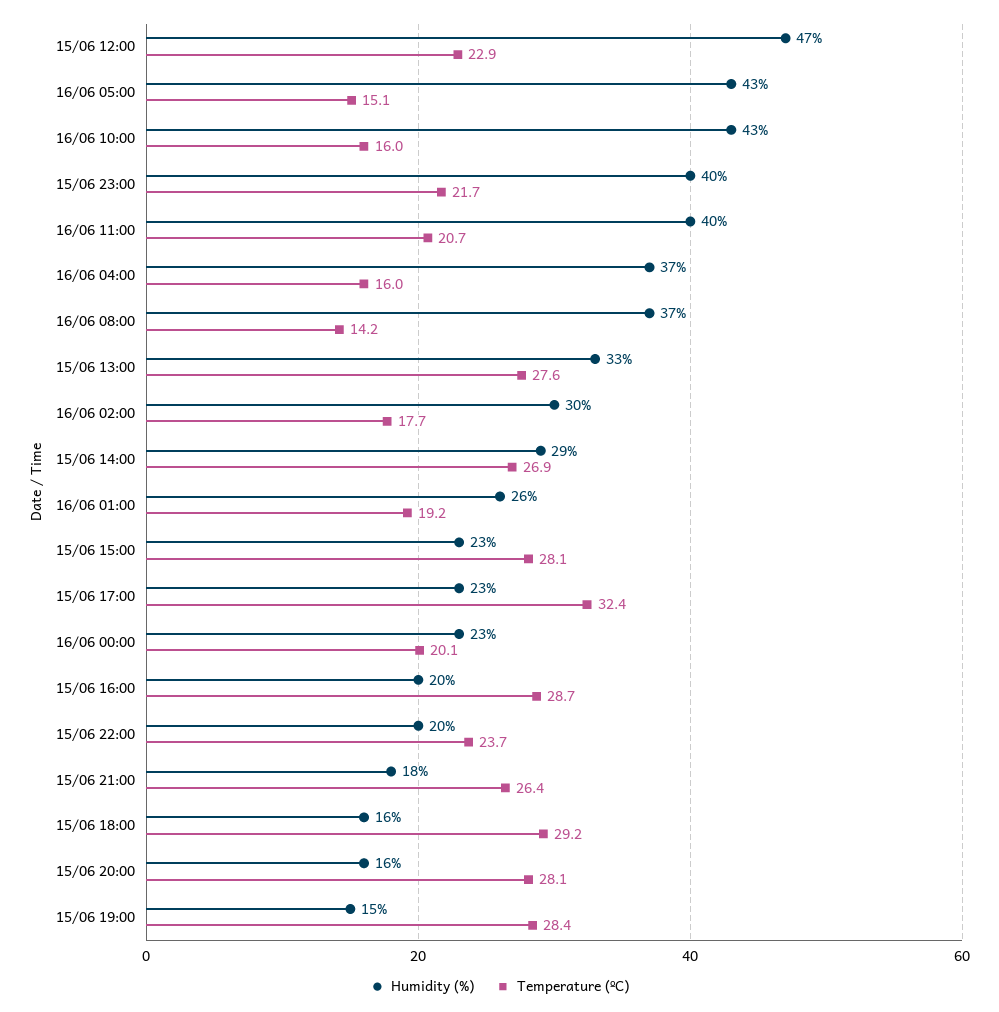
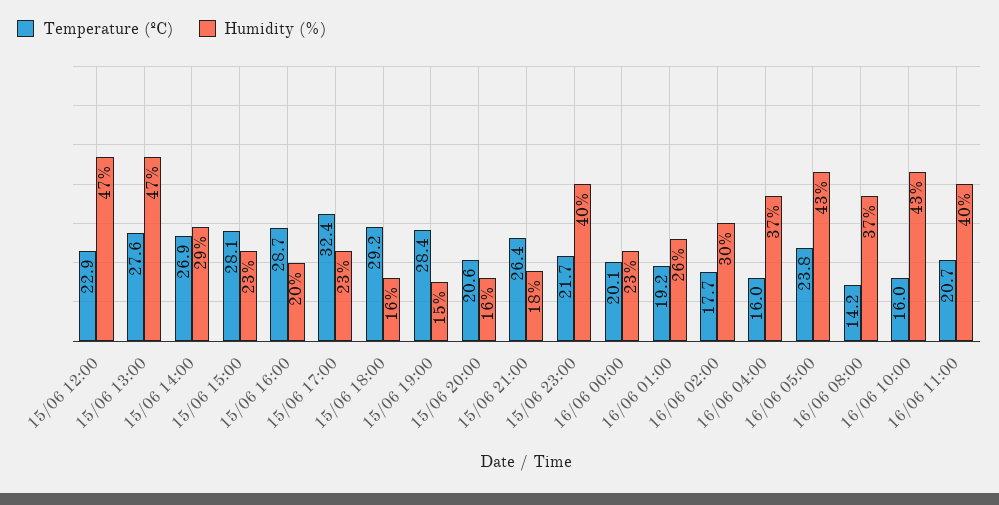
  {
    "Humidity (%)": {
      "15/06 12:00": 47,
      "16/06 05:00": 43,
      "16/06 10:00": 43,
      "15/06 23:00": 40,
      "16/06 11:00": 40,
      "16/06 04:00": 37,
      "16/06 08:00": 37,
-     "15/06 13:00": 33,
+     "15/06 13:00": 47,
      "16/06 02:00": 30,
      "15/06 14:00": 29,
      "16/06 01:00": 26,
      "15/06 15:00": 23,
      "15/06 17:00": 23,
      "16/06 00:00": 23,
      "15/06 16:00": 20,
-     "15/06 22:00": 20,
      "15/06 21:00": 18,
      "15/06 18:00": 16,
      "15/06 20:00": 16,
      "15/06 19:00": 15
    },
    "Temperature (ºC)": {
      "15/06 12:00": 22.9,
-     "16/06 05:00": 15.1,
+     "16/06 05:00": 23.8,
      "16/06 10:00": 16,
      "15/06 23:00": 21.7,
      "16/06 11:00": 20.7,
      "16/06 04:00": 16,
      "16/06 08:00": 14.2,
      "15/06 13:00": 27.6,
      "16/06 02:00": 17.7,
      "15/06 14:00": 26.9,
      "16/06 01:00": 19.2,
      "15/06 15:00": 28.1,
      "15/06 17:00": 32.4,
      "16/06 00:00": 20.1,
      "15/06 16:00": 28.7,
-     "15/06 22:00": 23.7,
      "15/06 21:00": 26.4,
      "15/06 18:00": 29.2,
-     "15/06 20:00": 28.1,
+     "15/06 20:00": 20.6,
      "15/06 19:00": 28.4
    }
  }

